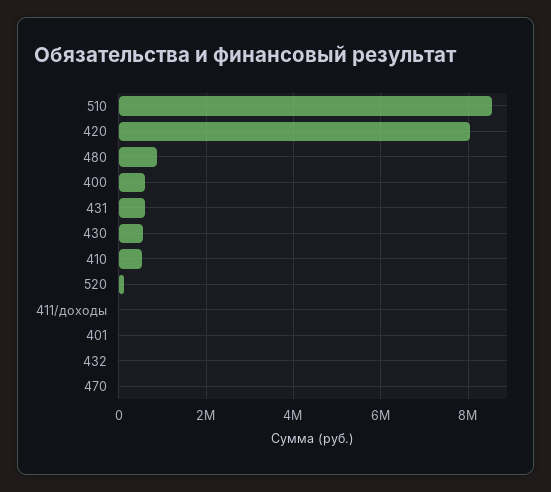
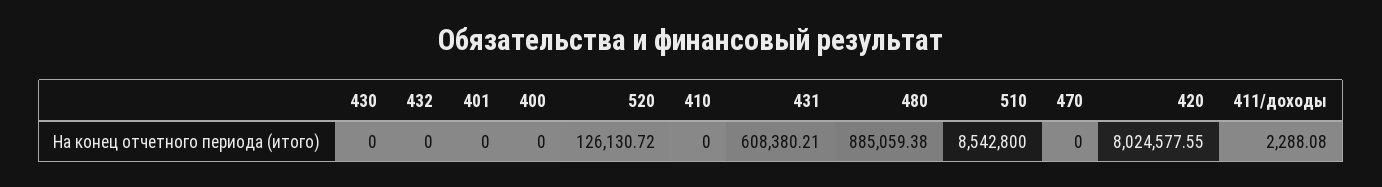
  {
    "510": 8542800,
    "420": 8024577.55,
    "480": 885059.38,
-   "400": 600000,
+   "400": 0,
    "431": 608380.21,
-   "430": 600000,
+   "430": 0,
-   "410": 600000,
+   "410": 0,
    "520": 126130.72,
    "411/доходы": 2288.08,
    "401": 0,
    "432": 0,
    "470": 0
  }

